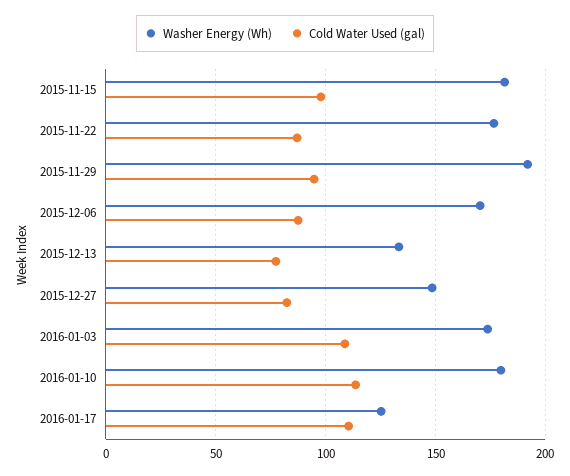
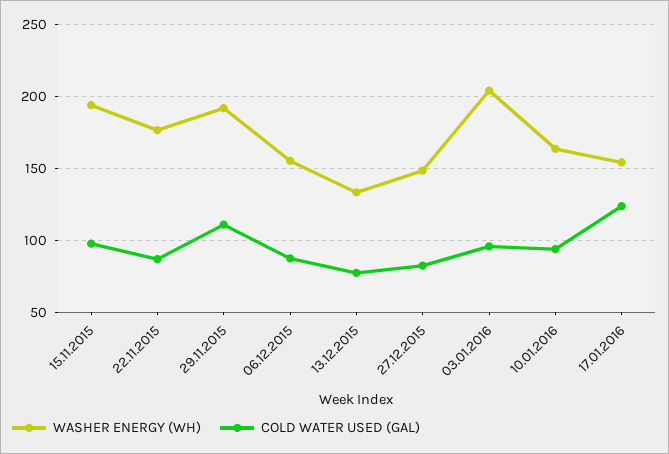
  {
    "Washer Energy (Wh)": {
-     "2015-11-15": 180,
+     "2015-11-15": 195,
      "2015-11-22": 175,
      "2015-11-29": 190,
-     "2015-12-06": 170,
+     "2015-12-06": 155,
      "2015-12-13": 135,
      "2015-12-27": 150,
-     "2016-01-03": 175,
+     "2016-01-03": 205,
-     "2016-01-10": 180,
+     "2016-01-10": 165,
-     "2016-01-17": 125
+     "2016-01-17": 155
    },
    "Cold Water Used (gal)": {
      "2015-11-15": 100,
      "2015-11-22": 85,
-     "2015-11-29": 95,
+     "2015-11-29": 110,
      "2015-12-06": 90,
      "2015-12-13": 75,
      "2015-12-27": 80,
-     "2016-01-03": 110,
+     "2016-01-03": 95,
-     "2016-01-10": 115,
+     "2016-01-10": 95,
-     "2016-01-17": 110
+     "2016-01-17": 125
    }
  }

